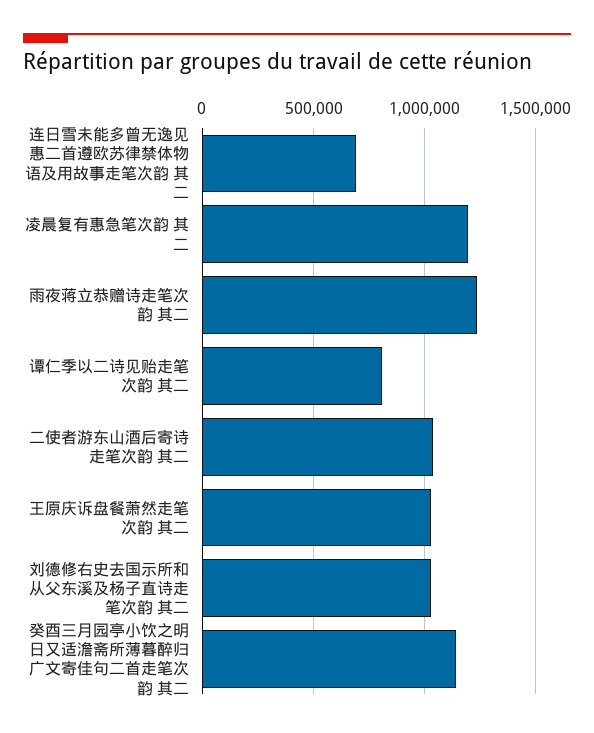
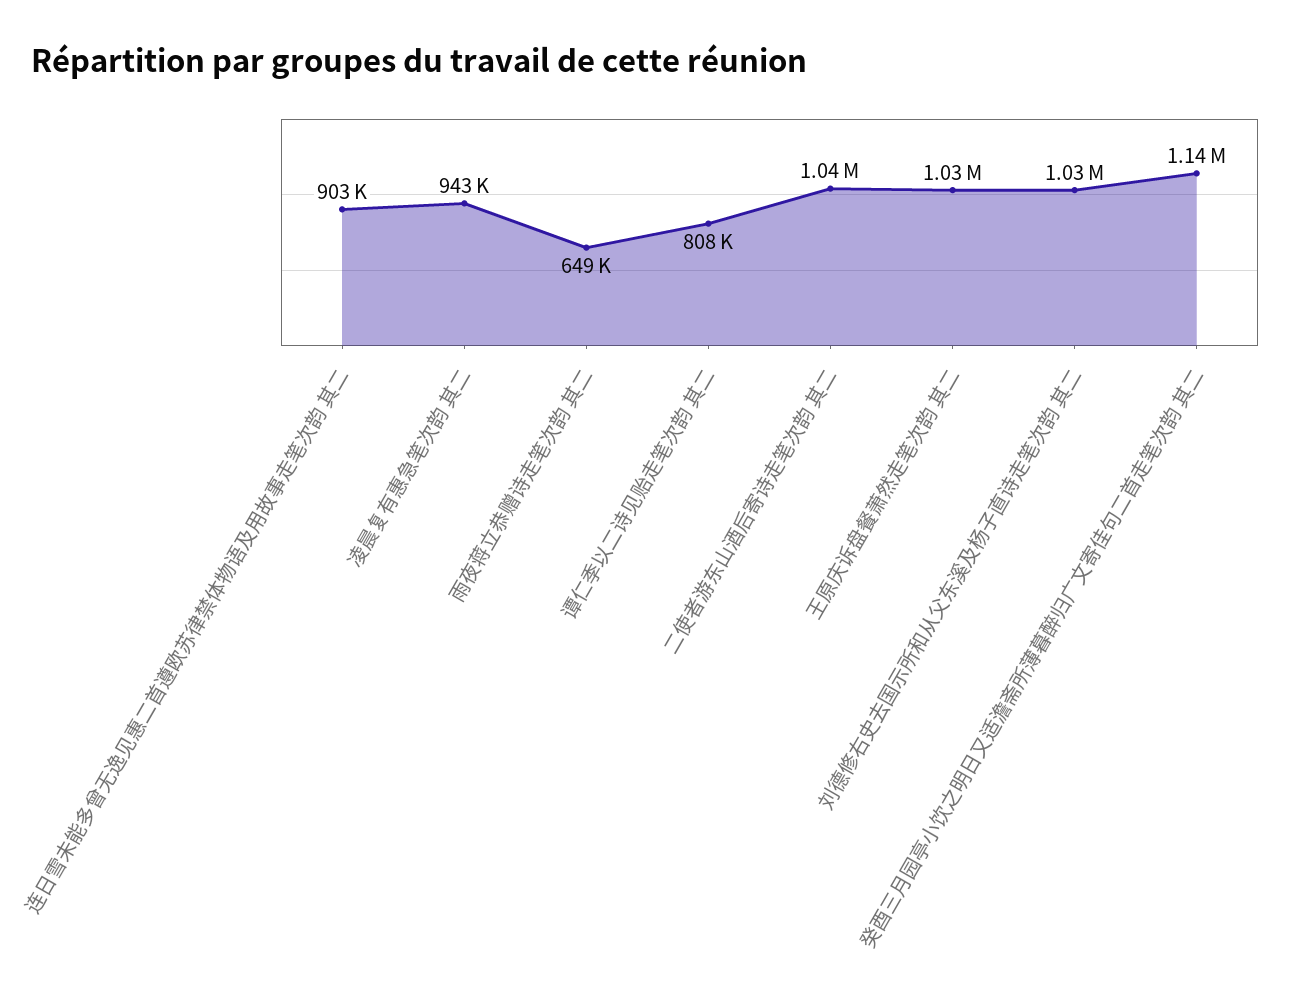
  {
-   "连日雪未能多曾无逸见惠二首遵欧苏律禁体物语及用故事走笔次韵 其二": 700000,
+   "连日雪未能多曾无逸见惠二首遵欧苏律禁体物语及用故事走笔次韵 其二": 903000,
-   "凌晨复有惠急笔次韵 其二": 1200000,
+   "凌晨复有惠急笔次韵 其二": 943000,
-   "雨夜蒋立恭赠诗走笔次韵 其二": 1250000,
+   "雨夜蒋立恭赠诗走笔次韵 其二": 649000,
    "谭仁季以二诗见贻走笔次韵 其二": 808000,
    "二使者游东山酒后寄诗走笔次韵 其二": 1040000,
    "王原庆诉盘餐萧然走笔次韵 其二": 1030000,
    "刘德修右史去国示所和从父东溪及杨子直诗走笔次韵 其二": 1030000,
    "癸酉三月园亭小饮之明日又适澹斋所薄暮醉归广文寄佳句二首走笔次韵 其二": 1140000
  }

